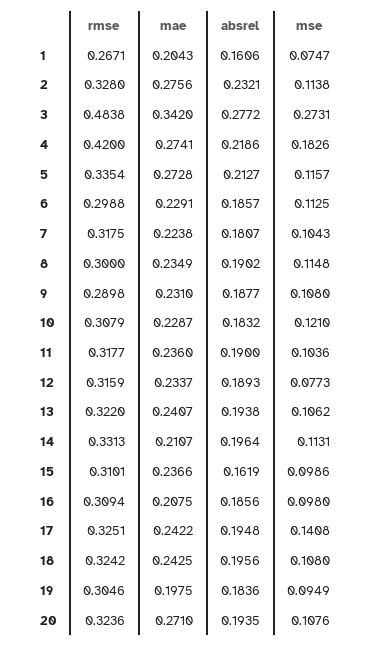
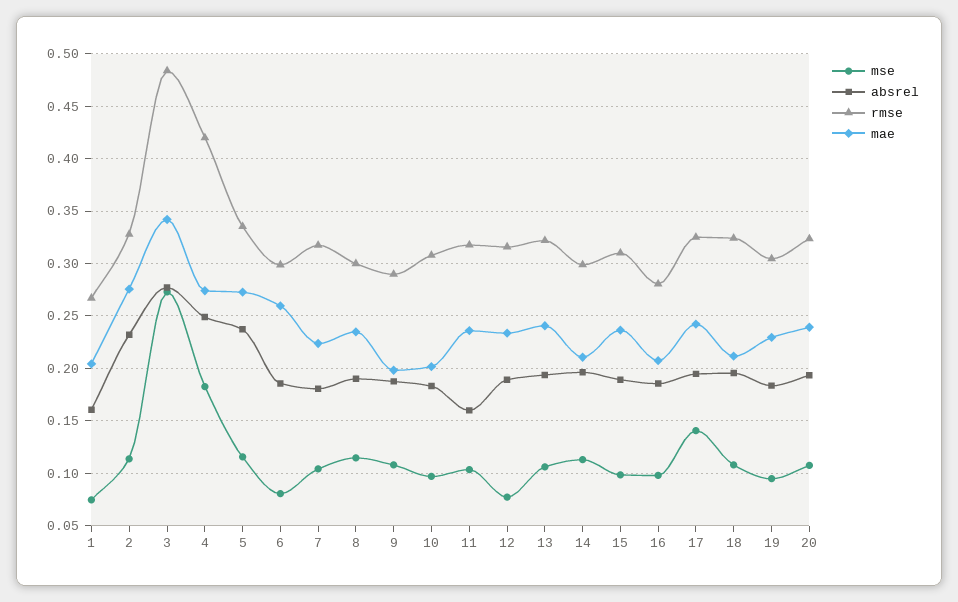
  {
    "rmse": {
      "1": 0.2671,
      "2": 0.328,
      "3": 0.4838,
      "4": 0.42,
      "5": 0.3354,
      "6": 0.2988,
      "7": 0.3175,
      "8": 0.3,
      "9": 0.2898,
      "10": 0.3079,
      "11": 0.3177,
      "12": 0.3159,
      "13": 0.322,
-     "14": 0.3313,
+     "14": 0.3,
      "15": 0.3101,
-     "16": 0.3094,
+     "16": 0.28,
      "17": 0.3251,
      "18": 0.3242,
      "19": 0.3046,
      "20": 0.3236
    },
    "mae": {
      "1": 0.2043,
      "2": 0.2756,
      "3": 0.342,
      "4": 0.2741,
      "5": 0.2728,
-     "6": 0.2291,
+     "6": 0.26,
      "7": 0.2238,
      "8": 0.2349,
-     "9": 0.231,
+     "9": 0.2,
-     "10": 0.2287,
+     "10": 0.2,
      "11": 0.236,
      "12": 0.2337,
      "13": 0.2407,
      "14": 0.2107,
      "15": 0.2366,
      "16": 0.2075,
      "17": 0.2422,
-     "18": 0.2425,
+     "18": 0.21,
-     "19": 0.1975,
+     "19": 0.23,
-     "20": 0.271
+     "20": 0.24
    },
    "absrel": {
      "1": 0.1606,
      "2": 0.2321,
      "3": 0.2772,
-     "4": 0.2186,
+     "4": 0.25,
-     "5": 0.2127,
+     "5": 0.24,
      "6": 0.1857,
      "7": 0.1807,
      "8": 0.1902,
      "9": 0.1877,
      "10": 0.1832,
-     "11": 0.19,
+     "11": 0.16,
      "12": 0.1893,
      "13": 0.1938,
      "14": 0.1964,
-     "15": 0.1619,
+     "15": 0.19,
      "16": 0.1856,
      "17": 0.1948,
      "18": 0.1956,
      "19": 0.1836,
      "20": 0.1935
    },
    "mse": {
      "1": 0.0747,
      "2": 0.1138,
      "3": 0.2731,
      "4": 0.1826,
      "5": 0.1157,
-     "6": 0.1125,
+     "6": 0.08,
      "7": 0.1043,
      "8": 0.1148,
      "9": 0.108,
-     "10": 0.121,
+     "10": 0.1,
      "11": 0.1036,
      "12": 0.0773,
      "13": 0.1062,
      "14": 0.1131,
      "15": 0.0986,
      "16": 0.098,
      "17": 0.1408,
      "18": 0.108,
      "19": 0.0949,
      "20": 0.1076
    }
  }

